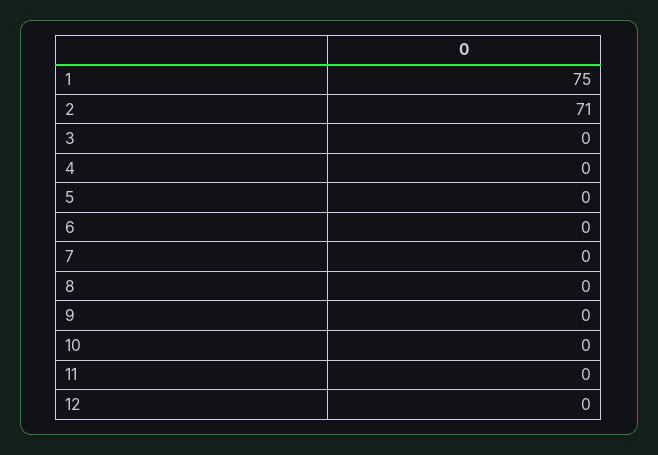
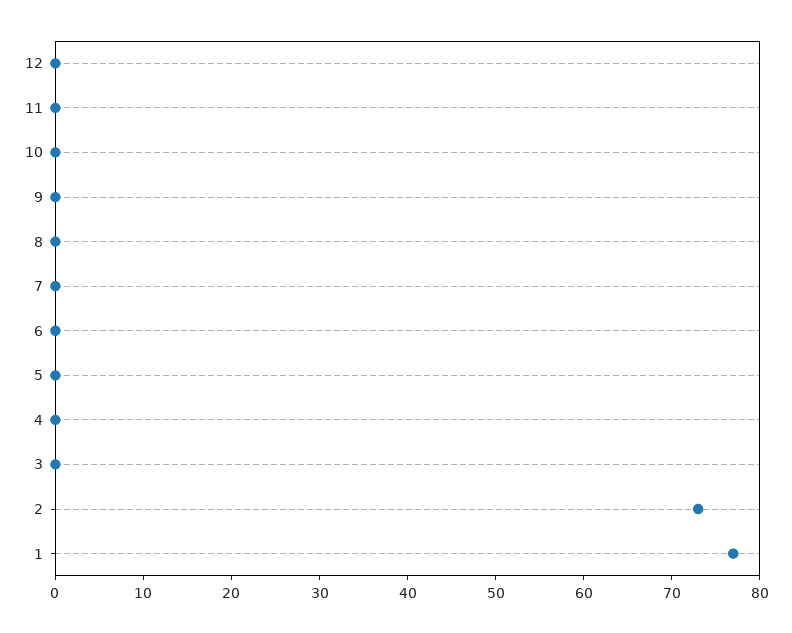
  {
-   "1": 75,
+   "1": 77,
-   "2": 71,
+   "2": 73,
    "3": 0,
    "4": 0,
    "5": 0,
    "6": 0,
    "7": 0,
    "8": 0,
    "9": 0,
    "10": 0,
    "11": 0,
    "12": 0
  }

